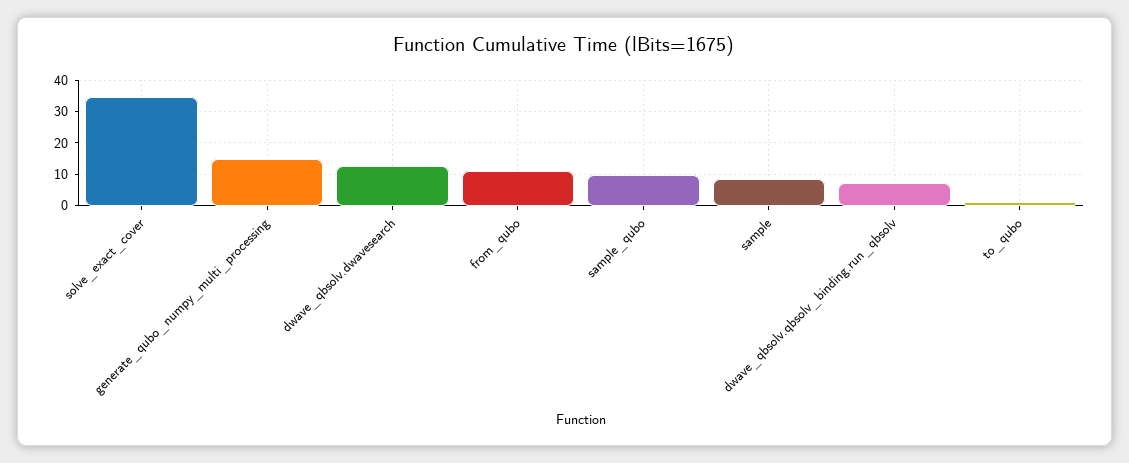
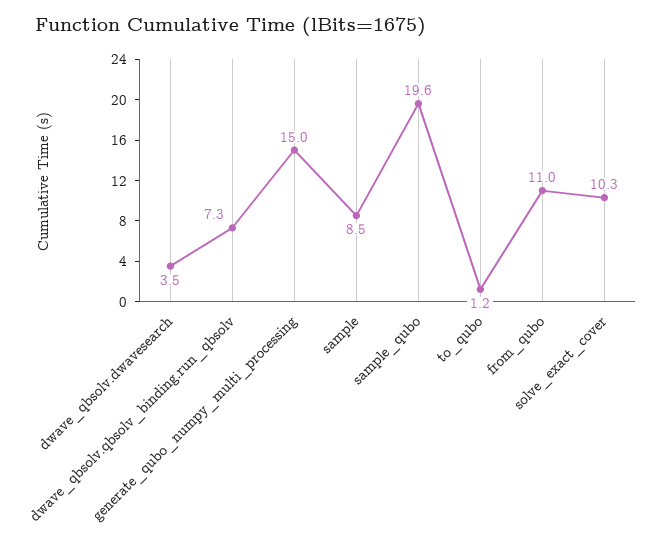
  {
-   "solve_exact_cover": 34,
+   "solve_exact_cover": 10.3,
    "generate_qubo_numpy_multi_processing": 15,
-   "dwave_qbsolv.dwavesearch": 12,
+   "dwave_qbsolv.dwavesearch": 3.5,
    "from_qubo": 11,
-   "sample_qubo": 10,
+   "sample_qubo": 19.6,
    "sample": 8.5,
    "dwave_qbsolv.qbsolv_binding.run_qbsolv": 7.3,
    "to_qubo": 1.2
  }

